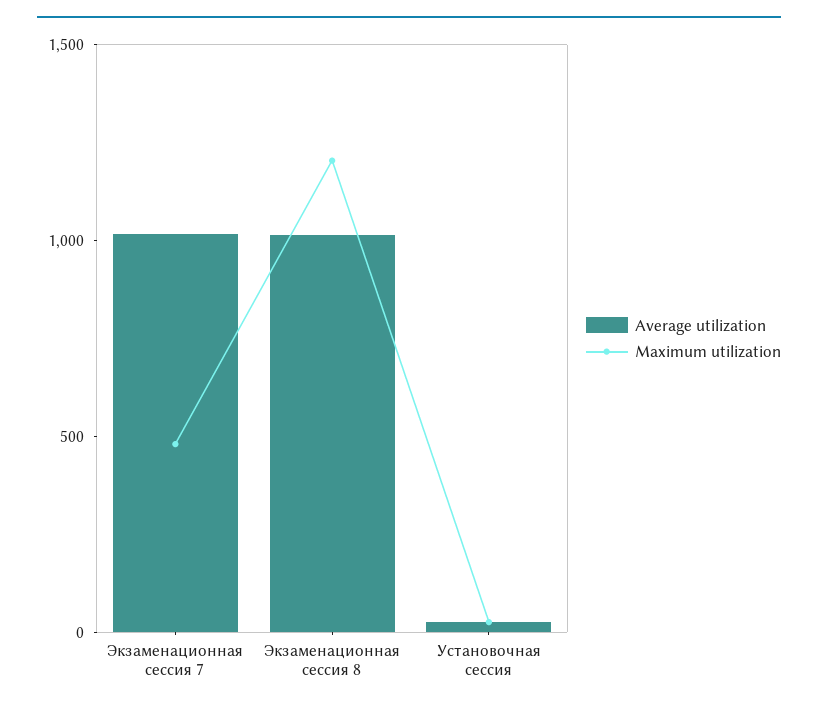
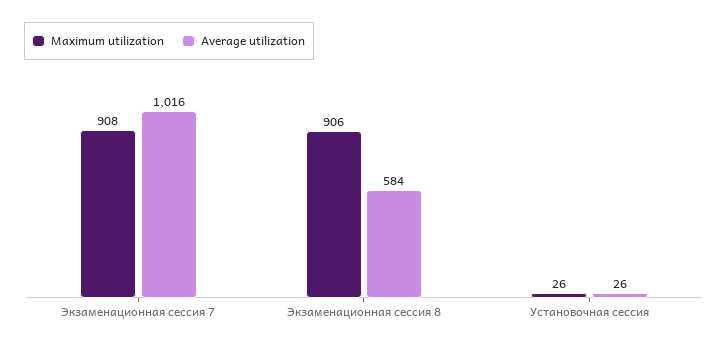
  {
    "Average utilization": {
      "Экзаменационная сессия 7": 1016,
-     "Экзаменационная сессия 8": 1000,
+     "Экзаменационная сессия 8": 584,
      "Установочная сессия": 26
    },
    "Maximum utilization": {
-     "Экзаменационная сессия 7": 500,
+     "Экзаменационная сессия 7": 908,
-     "Экзаменационная сессия 8": 1200,
+     "Экзаменационная сессия 8": 906,
      "Установочная сессия": 26
    }
  }

